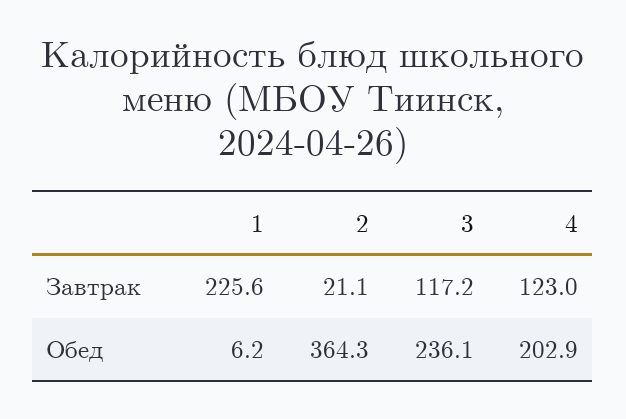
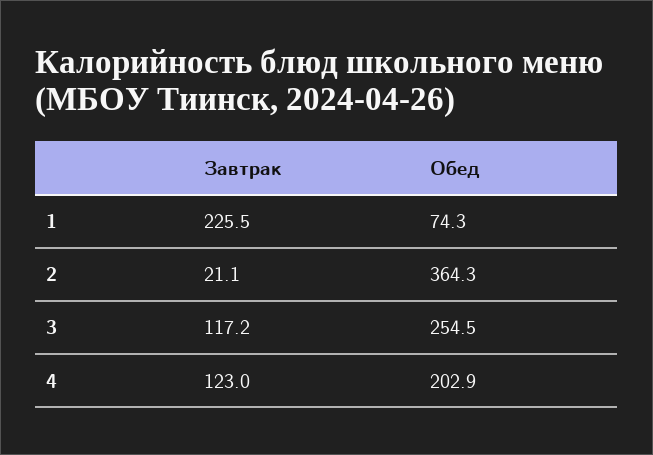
  {
    "1": {
-     "Завтрак": 225.6,
+     "Завтрак": 225.5,
-     "Обед": 6.2
+     "Обед": 74.3
    },
    "2": {
      "Завтрак": 21.1,
      "Обед": 364.3
    },
    "3": {
      "Завтрак": 117.2,
-     "Обед": 236.1
+     "Обед": 254.5
    },
    "4": {
      "Завтрак": 123,
      "Обед": 202.9
    }
  }

